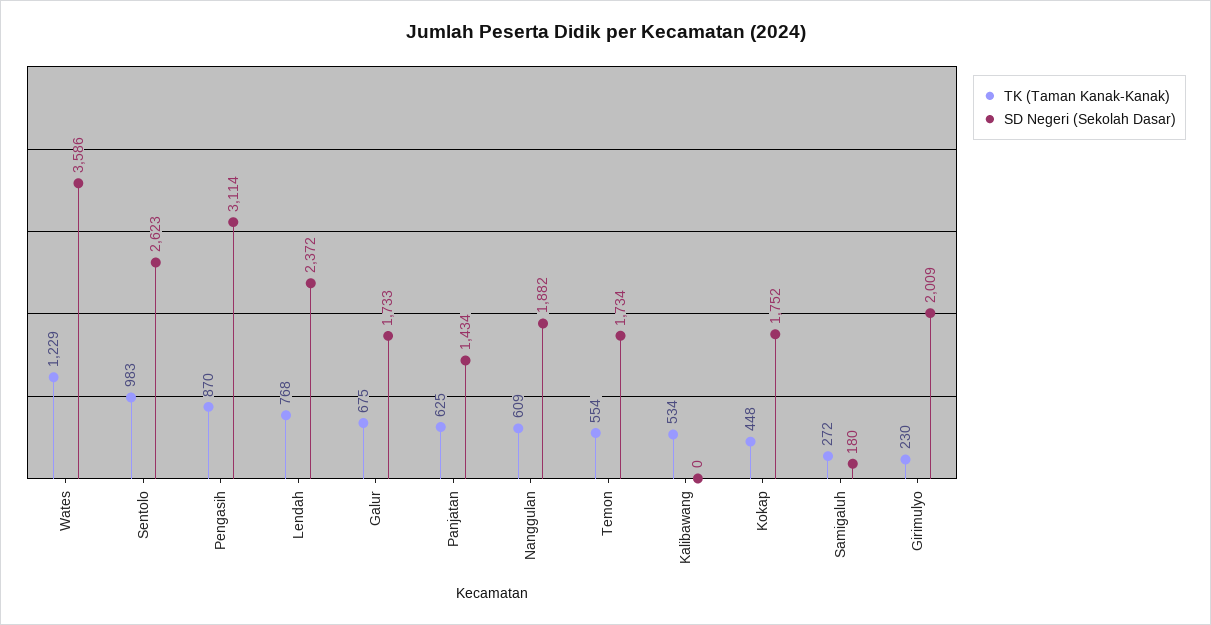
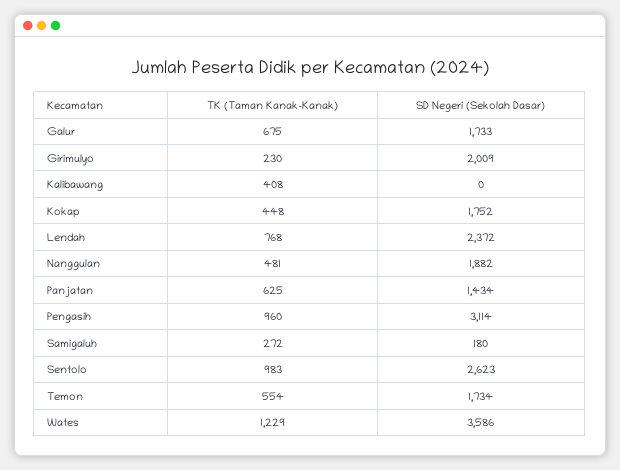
  {
    "TK (Taman Kanak-Kanak)": {
      "Wates": 1229,
      "Sentolo": 983,
-     "Pengasih": 870,
+     "Pengasih": 960,
      "Lendah": 768,
      "Galur": 675,
      "Panjatan": 625,
-     "Nanggulan": 609,
+     "Nanggulan": 481,
      "Temon": 554,
-     "Kalibawang": 534,
+     "Kalibawang": 408,
      "Kokap": 448,
      "Samigaluh": 272,
      "Girimulyo": 230
    },
    "SD Negeri (Sekolah Dasar)": {
      "Wates": 3586,
      "Sentolo": 2623,
      "Pengasih": 3114,
      "Lendah": 2372,
      "Galur": 1733,
      "Panjatan": 1434,
      "Nanggulan": 1882,
      "Temon": 1734,
      "Kalibawang": 0,
      "Kokap": 1752,
      "Samigaluh": 180,
      "Girimulyo": 2009
    }
  }

